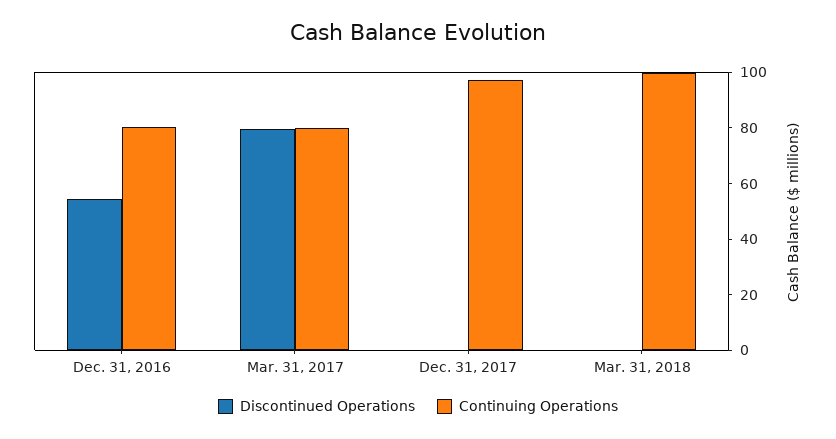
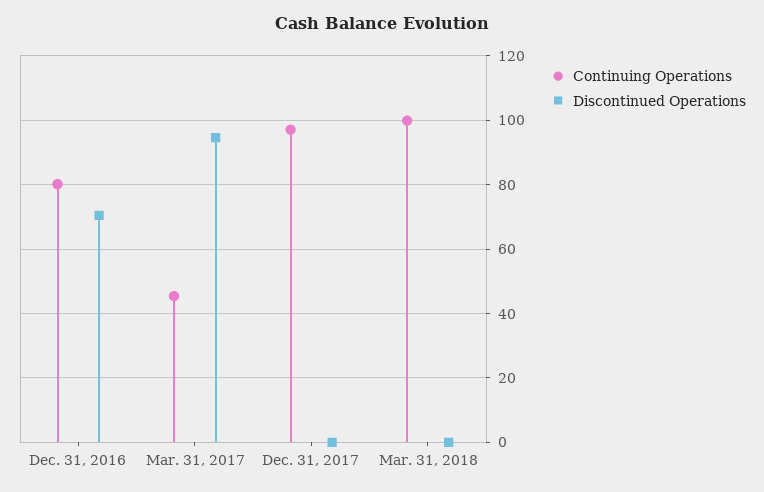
  {
    "Discontinued Operations": {
-     "Dec. 31, 2016": 55,
+     "Dec. 31, 2016": 70,
-     "Mar. 31, 2017": 80,
+     "Mar. 31, 2017": 94,
      "Dec. 31, 2017": 0,
      "Mar. 31, 2018": 0
    },
    "Continuing Operations": {
      "Dec. 31, 2016": 80,
-     "Mar. 31, 2017": 80,
+     "Mar. 31, 2017": 46,
      "Dec. 31, 2017": 98,
      "Mar. 31, 2018": 100
    }
  }

